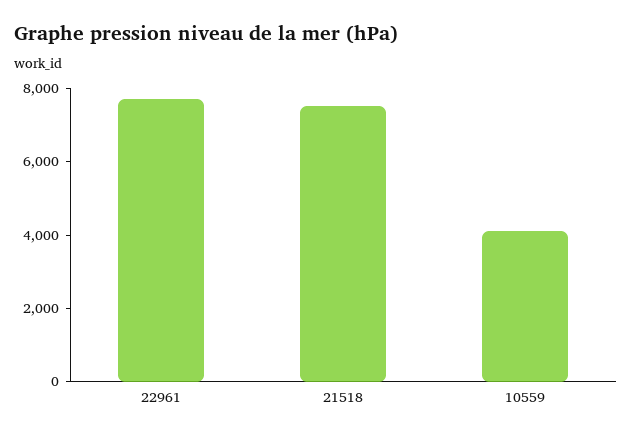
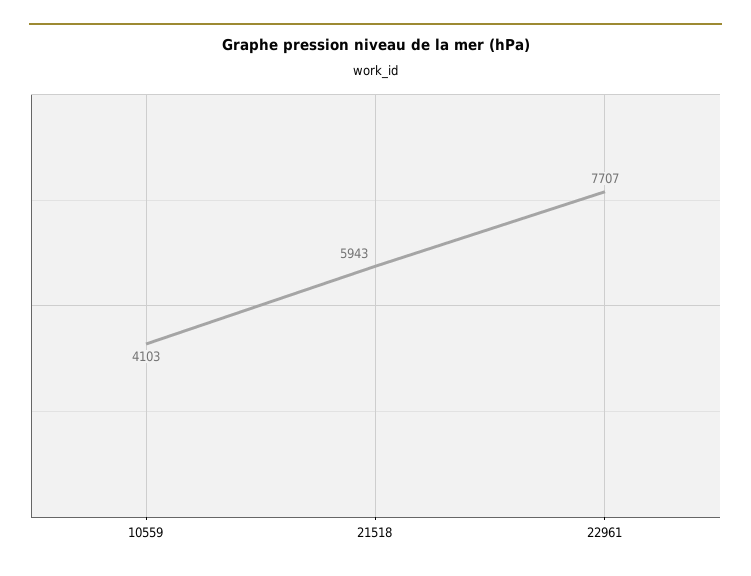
  {
    "22961": 7707,
-   "21518": 7500,
+   "21518": 5943,
    "10559": 4103
  }

